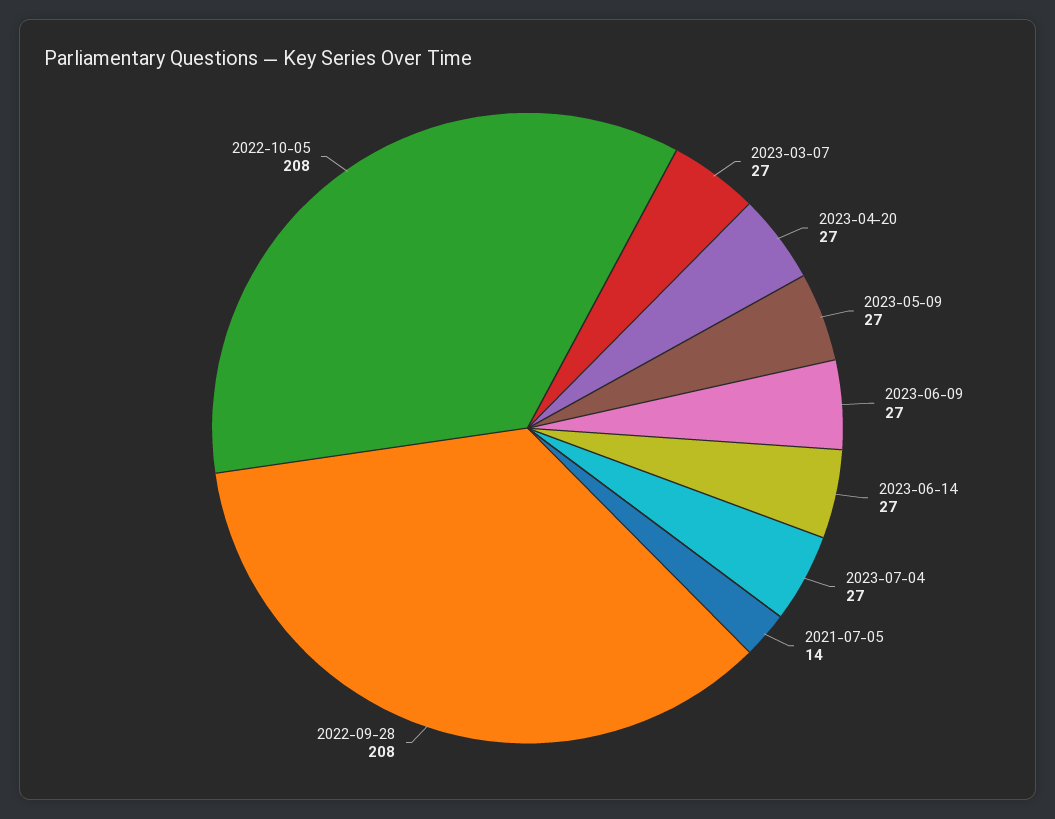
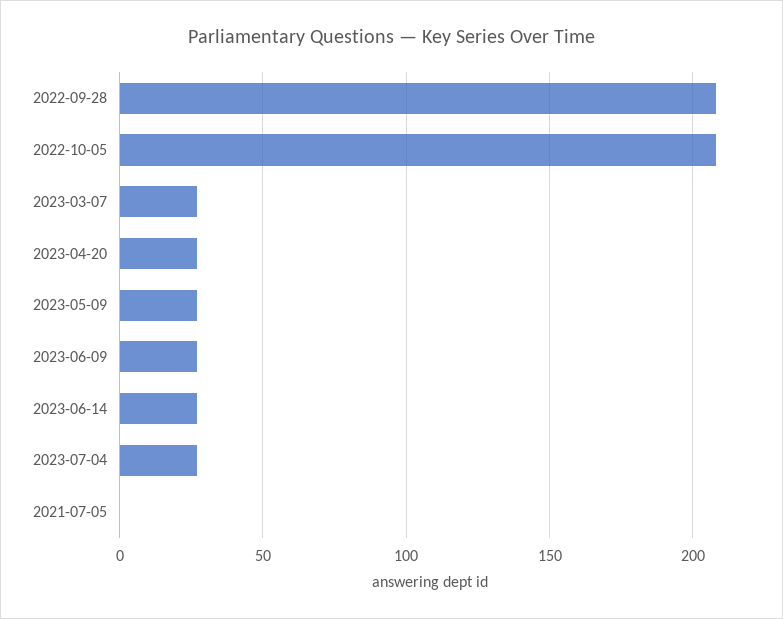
  {
    "2023-03-07": 27,
    "2023-04-20": 27,
    "2023-05-09": 27,
    "2023-06-09": 27,
    "2023-06-14": 27,
    "2023-07-04": 27,
-   "2021-07-05": 14,
+   "2021-07-05": 0,
    "2022-09-28": 208,
    "2022-10-05": 208
  }

